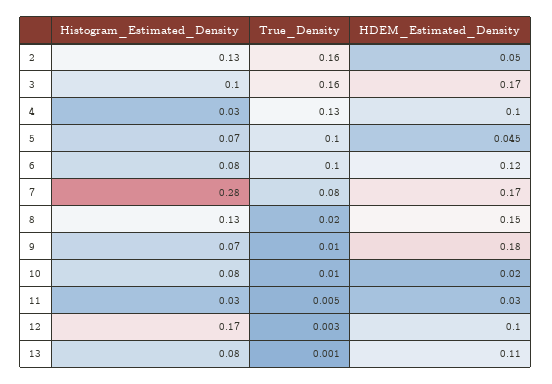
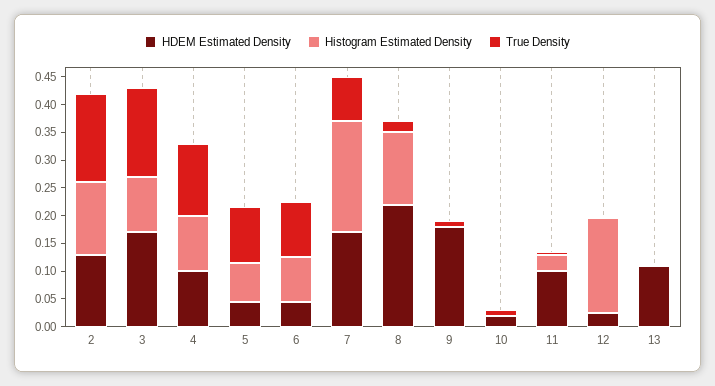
  {
    "Histogram_Estimated_Density": {
      "2": 0.13,
      "3": 0.1,
-     "4": 0.03,
+     "4": 0.1,
      "5": 0.07,
      "6": 0.08,
-     "7": 0.28,
+     "7": 0.2,
      "8": 0.13,
-     "9": 0.07,
+     "9": 0,
-     "10": 0.08,
+     "10": 0,
      "11": 0.03,
      "12": 0.17,
-     "13": 0.08
+     "13": 0
    },
    "True_Density": {
      "2": 0.16,
      "3": 0.16,
      "4": 0.13,
      "5": 0.1,
      "6": 0.1,
      "7": 0.08,
      "8": 0.02,
      "9": 0.01,
      "10": 0.01,
      "11": 0.005,
      "12": 0.003,
      "13": 0.001
    },
    "HDEM_Estimated_Density": {
-     "2": 0.05,
+     "2": 0.125,
      "3": 0.17,
      "4": 0.1,
      "5": 0.045,
-     "6": 0.12,
+     "6": 0.05,
      "7": 0.17,
-     "8": 0.15,
+     "8": 0.225,
      "9": 0.18,
      "10": 0.02,
-     "11": 0.03,
+     "11": 0.1,
-     "12": 0.1,
+     "12": 0.025,
      "13": 0.11
    }
  }

